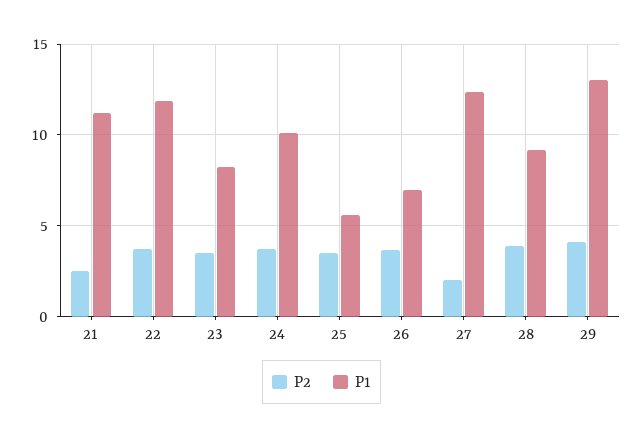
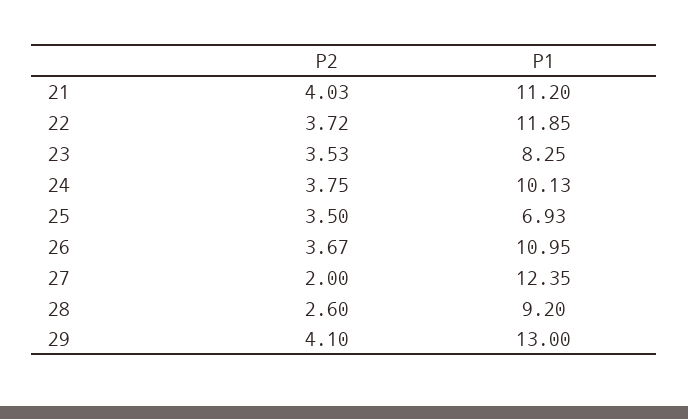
  {
    "P2": {
-     "21": 2.5,
+     "21": 4.03,
      "22": 3.72,
      "23": 3.53,
      "24": 3.75,
      "25": 3.5,
      "26": 3.67,
      "27": 2,
-     "28": 4,
+     "28": 2.6,
      "29": 4.1
    },
    "P1": {
      "21": 11.2,
      "22": 11.85,
      "23": 8.25,
      "24": 10.13,
-     "25": 5.5,
+     "25": 6.93,
-     "26": 7,
+     "26": 10.95,
      "27": 12.35,
      "28": 9.2,
      "29": 13
    }
  }

